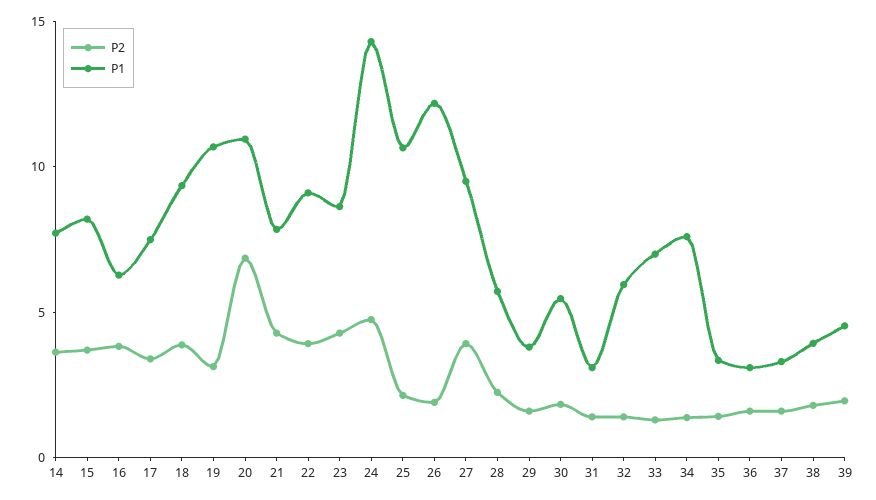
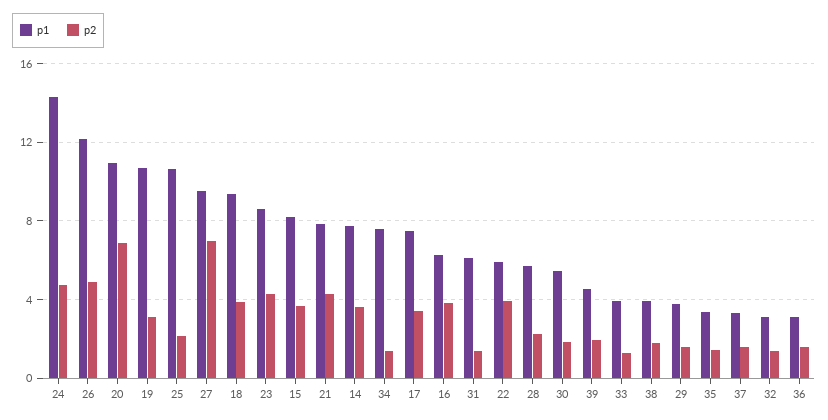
  {
    "P2": {
      "14": 3.5,
      "15": 3.5,
      "16": 4,
      "17": 3.5,
      "18": 4,
      "19": 3,
      "20": 7,
      "21": 4.5,
      "22": 4,
      "23": 4.5,
      "24": 5,
      "25": 2,
-     "26": 2,
+     "26": 5,
-     "27": 4,
+     "27": 7,
      "28": 2.5,
      "29": 1.5,
      "30": 2,
      "31": 1.5,
      "32": 1.5,
      "33": 1.5,
      "34": 1.5,
      "35": 1.5,
      "36": 1.5,
      "37": 1.5,
      "38": 2,
      "39": 2
    },
    "P1": {
      "14": 7.5,
      "15": 8,
      "16": 6.5,
      "17": 7.5,
      "18": 9.5,
      "19": 10.5,
      "20": 11,
      "21": 8,
-     "22": 9,
+     "22": 6,
      "23": 8.5,
      "24": 14.5,
      "25": 10.5,
      "26": 12,
      "27": 9.5,
      "28": 5.5,
      "29": 4,
      "30": 5.5,
-     "31": 3,
+     "31": 6,
-     "32": 6,
+     "32": 3,
-     "33": 7,
+     "33": 4,
      "34": 7.5,
      "35": 3.5,
      "36": 3,
      "37": 3.5,
      "38": 4,
      "39": 4.5
    }
  }

